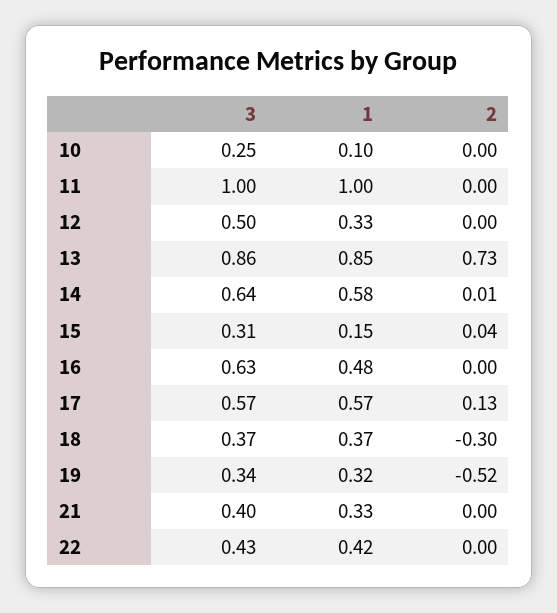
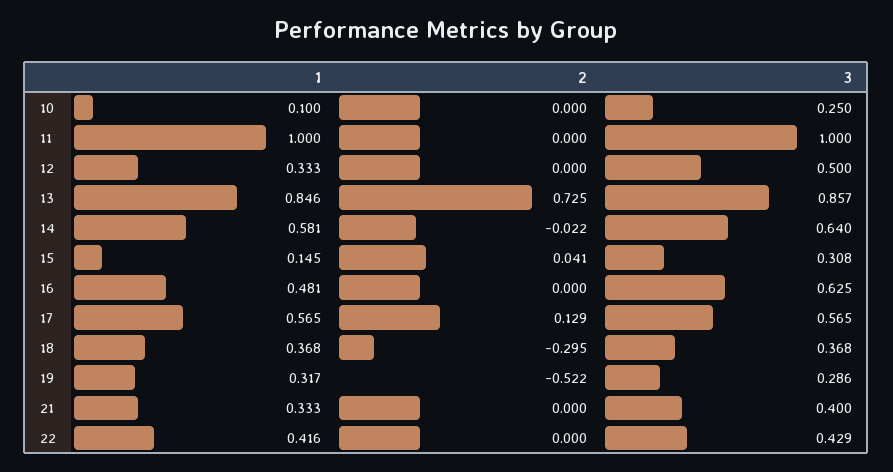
  {
    "3": {
      "10": 0.25,
      "11": 1,
      "12": 0.5,
      "13": 0.857,
      "14": 0.64,
      "15": 0.308,
      "16": 0.625,
      "17": 0.565,
      "18": 0.368,
-     "19": 0.34,
+     "19": 0.286,
      "21": 0.4,
      "22": 0.429
    },
    "1": {
      "10": 0.1,
      "11": 1,
      "12": 0.333,
      "13": 0.846,
      "14": 0.581,
      "15": 0.145,
      "16": 0.481,
      "17": 0.565,
      "18": 0.368,
      "19": 0.317,
      "21": 0.333,
      "22": 0.416
    },
    "2": {
      "10": 0,
      "11": 0,
      "12": 0,
      "13": 0.725,
-     "14": 0.01,
+     "14": -0.022,
      "15": 0.041,
      "16": 0,
      "17": 0.129,
      "18": -0.295,
      "19": -0.522,
      "21": 0,
      "22": 0
    }
  }

